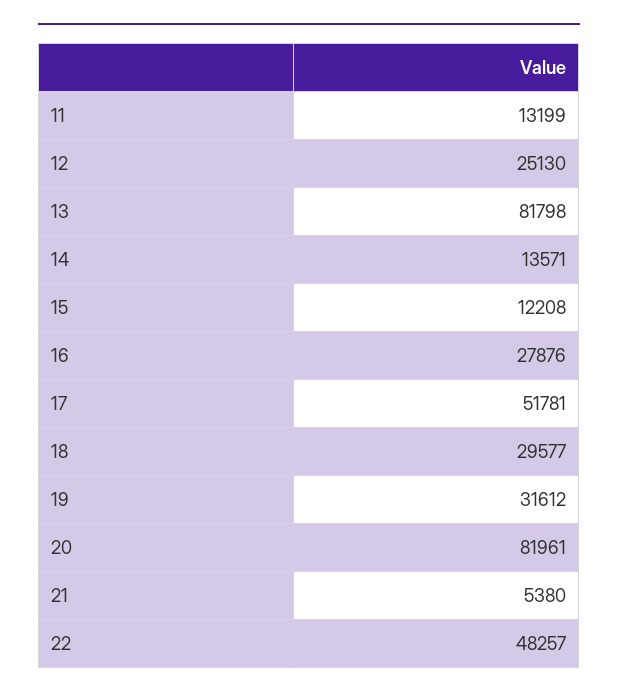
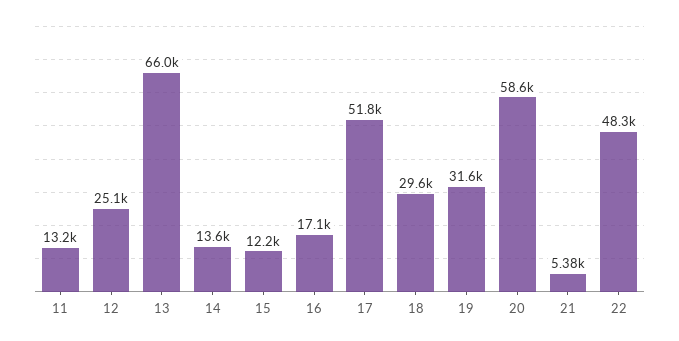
  {
    "11": 13199,
    "12": 25130,
-   "13": 81798,
+   "13": 66000,
    "14": 13571,
    "15": 12208,
-   "16": 27876,
+   "16": 17100,
    "17": 51781,
    "18": 29577,
    "19": 31612,
-   "20": 81961,
+   "20": 58600,
    "21": 5380,
    "22": 48257
  }

